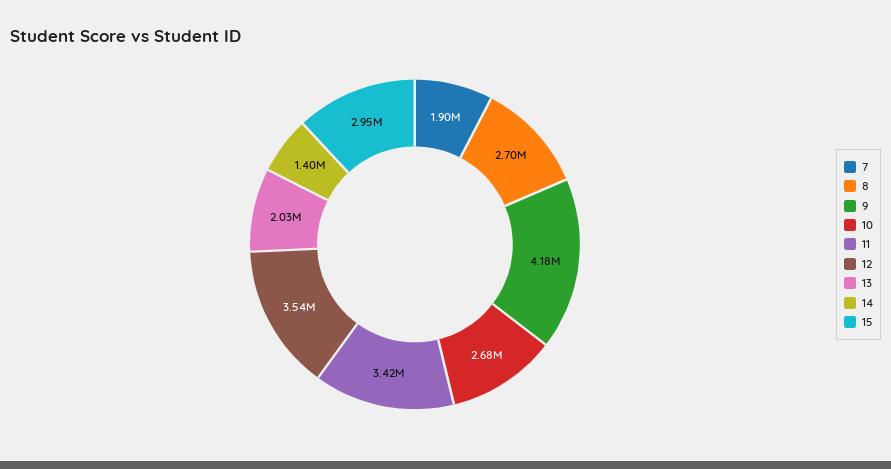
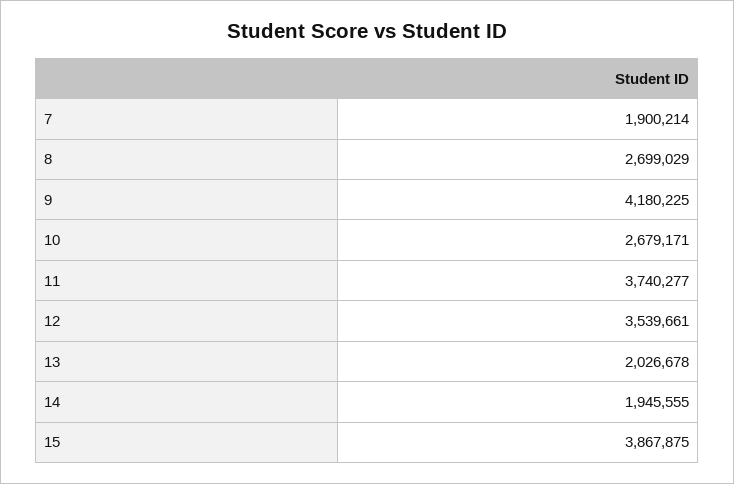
  {
    "7": 1900214,
    "8": 2699029,
    "9": 4180225,
    "10": 2679171,
-   "11": 3420000,
+   "11": 3740277,
    "12": 3539661,
    "13": 2026678,
-   "14": 1400000,
+   "14": 1945555,
-   "15": 2950000
+   "15": 3867875
  }

